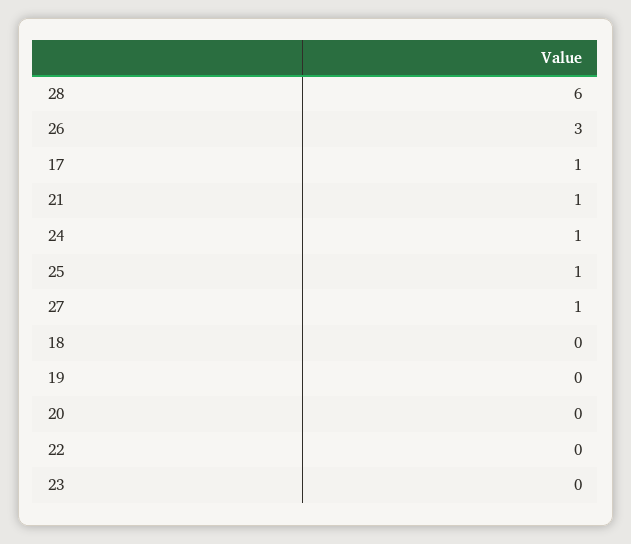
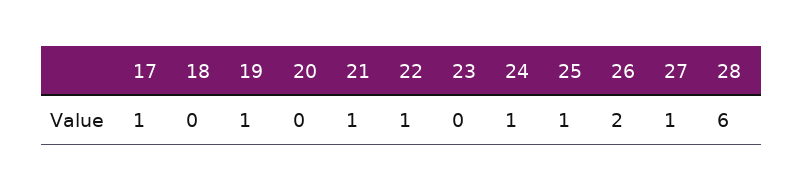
  {
    "28": 6,
-   "26": 3,
+   "26": 2,
    "17": 1,
    "21": 1,
    "24": 1,
    "25": 1,
    "27": 1,
    "18": 0,
-   "19": 0,
+   "19": 1,
    "20": 0,
-   "22": 0,
+   "22": 1,
    "23": 0
  }

